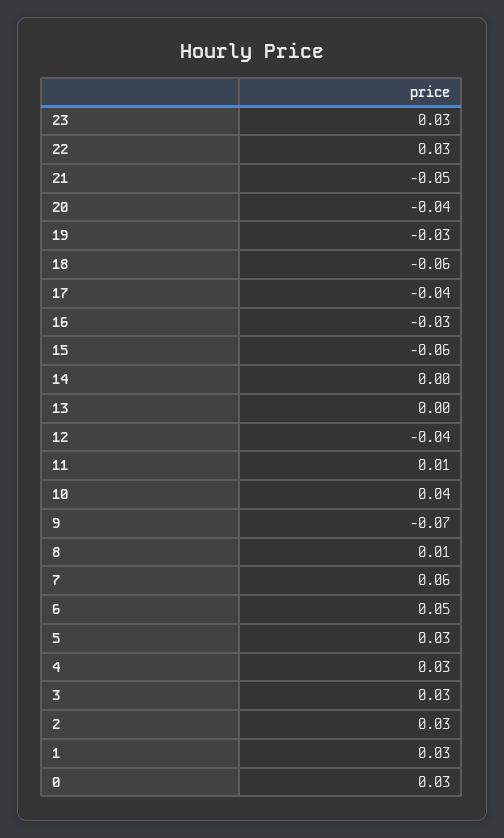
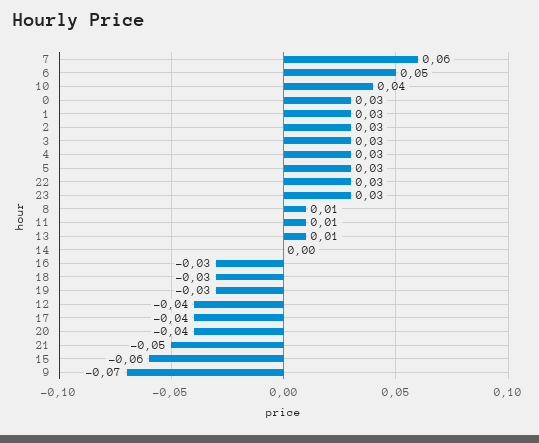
  {
    "23": 0.03,
    "22": 0.03,
    "21": -0.05,
    "20": -0.04,
    "19": -0.03,
-   "18": -0.06,
+   "18": -0.03,
    "17": -0.04,
    "16": -0.03,
    "15": -0.06,
    "14": 0,
-   "13": 0,
+   "13": 0.01,
    "12": -0.04,
    "11": 0.01,
    "10": 0.04,
    "9": -0.07,
    "8": 0.01,
    "7": 0.06,
    "6": 0.05,
    "5": 0.03,
    "4": 0.03,
    "3": 0.03,
    "2": 0.03,
    "1": 0.03,
    "0": 0.03
  }

